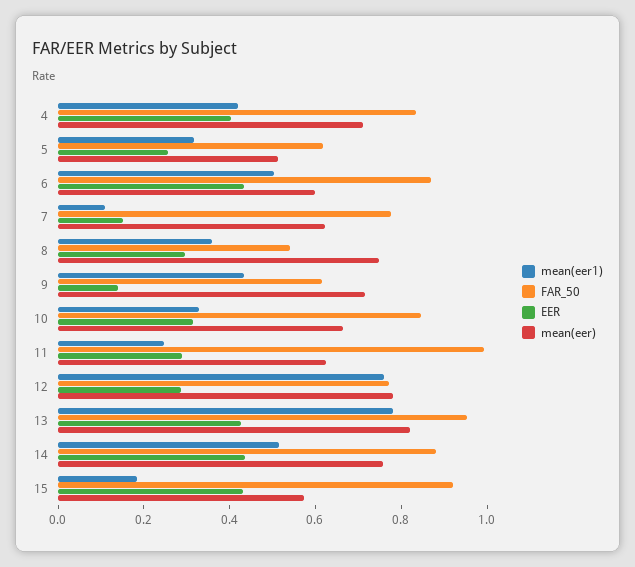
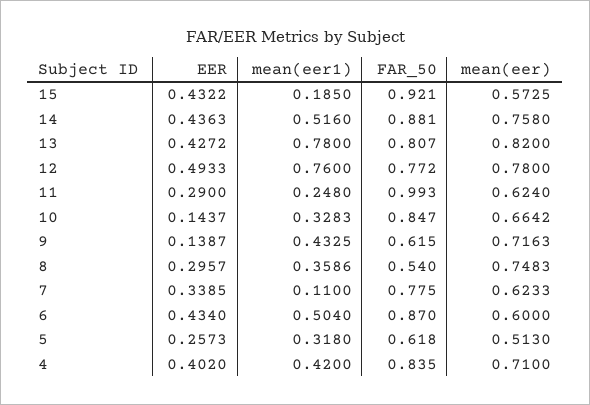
  {
    "mean(eer1)": {
      "4": 0.42,
      "5": 0.318,
      "6": 0.504,
      "7": 0.11,
      "8": 0.3586,
      "9": 0.4325,
      "10": 0.3283,
      "11": 0.248,
      "12": 0.76,
      "13": 0.78,
      "14": 0.516,
      "15": 0.185
    },
    "FAR_50": {
      "4": 0.835,
      "5": 0.618,
      "6": 0.87,
      "7": 0.775,
      "8": 0.54,
      "9": 0.615,
      "10": 0.847,
      "11": 0.993,
      "12": 0.772,
-     "13": 0.95,
+     "13": 0.807,
      "14": 0.881,
      "15": 0.921
    },
    "EER": {
      "4": 0.402,
      "5": 0.2573,
      "6": 0.434,
-     "7": 0.15,
+     "7": 0.3385,
      "8": 0.2957,
      "9": 0.1387,
-     "10": 0.3,
+     "10": 0.1437,
      "11": 0.29,
-     "12": 0.3,
+     "12": 0.4933,
      "13": 0.4272,
      "14": 0.4363,
      "15": 0.4322
    },
    "mean(eer)": {
      "4": 0.71,
      "5": 0.513,
      "6": 0.6,
      "7": 0.6233,
      "8": 0.7483,
      "9": 0.7163,
      "10": 0.6642,
      "11": 0.624,
      "12": 0.78,
      "13": 0.82,
      "14": 0.758,
      "15": 0.5725
    }
  }

